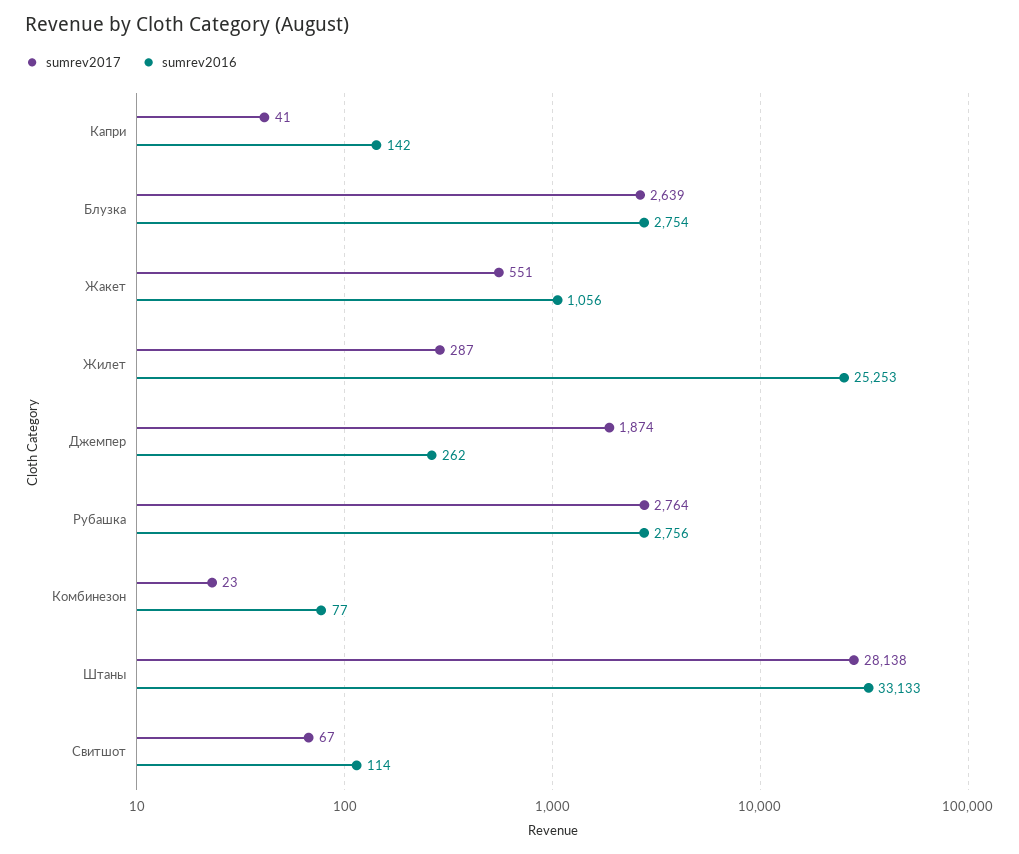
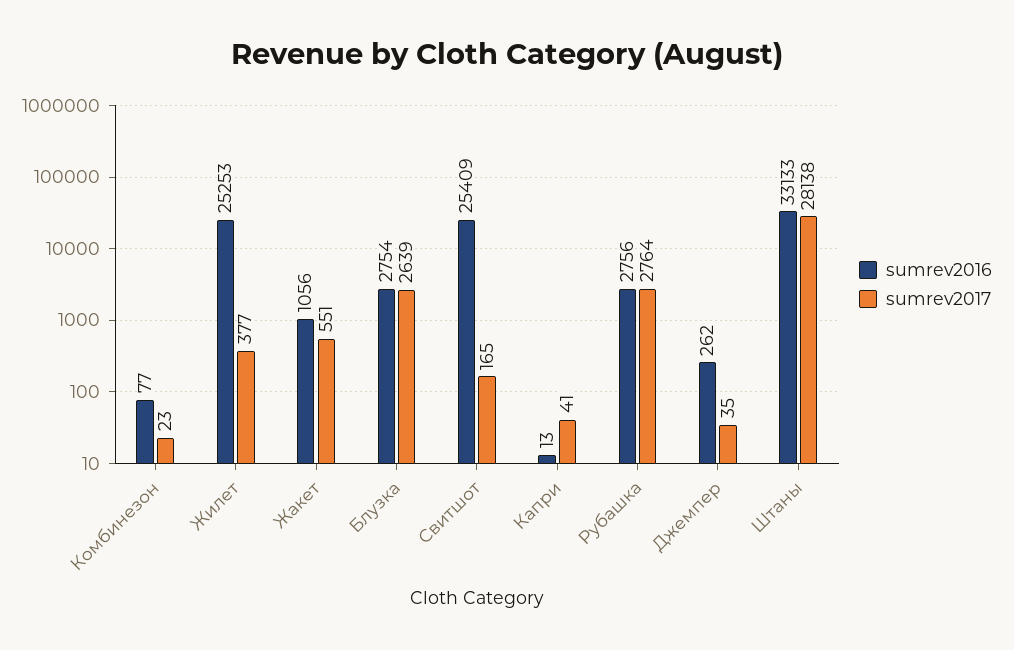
  {
    "sumrev2017": {
      "Капри": 41,
      "Блузка": 2639,
      "Жакет": 551,
-     "Жилет": 287,
+     "Жилет": 377,
-     "Джемпер": 1874,
+     "Джемпер": 35,
      "Рубашка": 2764,
      "Комбинезон": 23,
      "Штаны": 28138,
-     "Свитшот": 67
+     "Свитшот": 165
    },
    "sumrev2016": {
-     "Капри": 142,
+     "Капри": 13,
      "Блузка": 2754,
      "Жакет": 1056,
      "Жилет": 25253,
      "Джемпер": 262,
      "Рубашка": 2756,
      "Комбинезон": 77,
      "Штаны": 33133,
-     "Свитшот": 114
+     "Свитшот": 25409
    }
  }

